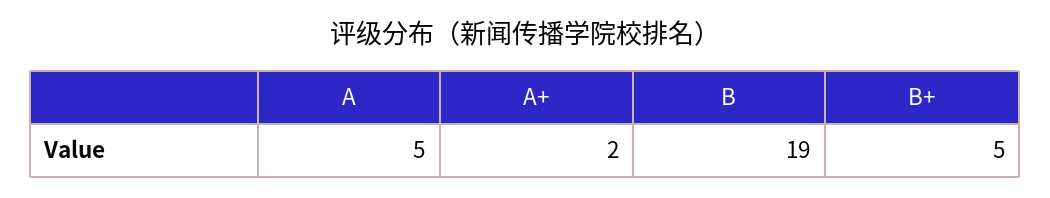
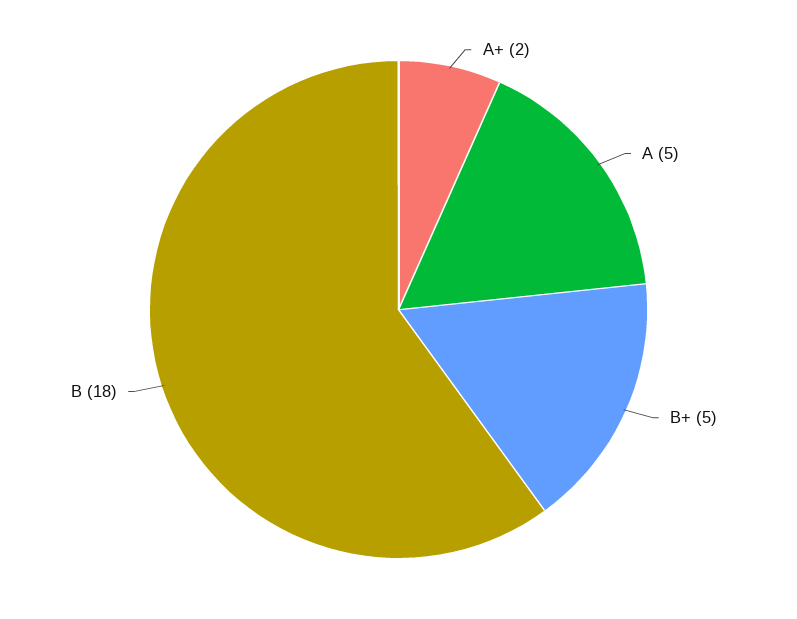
  {
    "A": 5,
    "A+": 2,
-   "B": 19,
+   "B": 18,
    "B+": 5
  }

